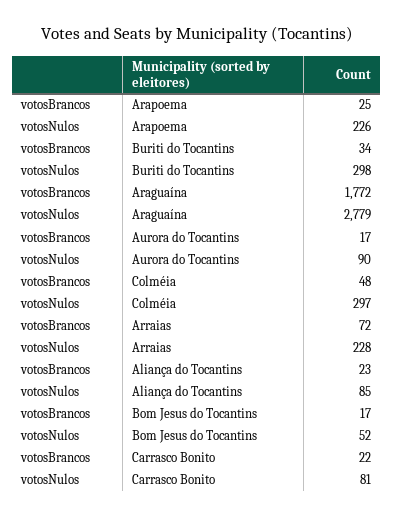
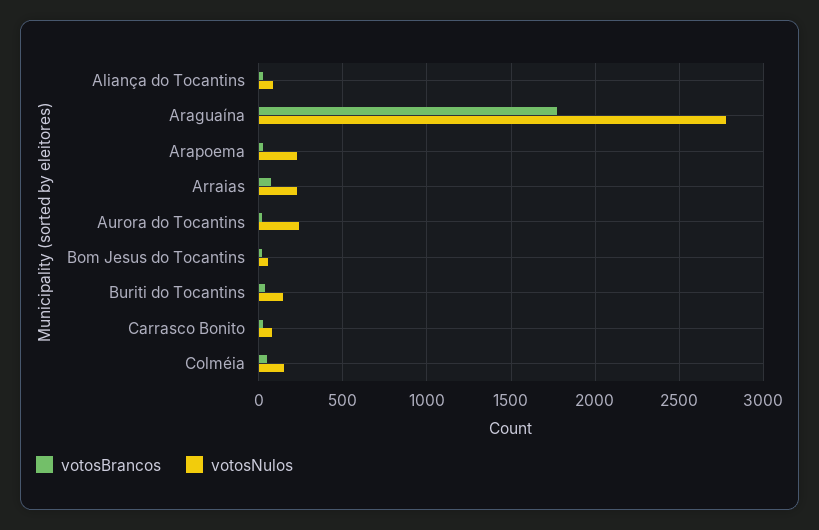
  {
    "votosBrancos": {
      "Arapoema": 25,
      "Buriti do Tocantins": 34,
      "Araguaína": 1772,
      "Aurora do Tocantins": 17,
      "Colméia": 48,
      "Arraias": 72,
      "Aliança do Tocantins": 23,
      "Bom Jesus do Tocantins": 17,
      "Carrasco Bonito": 22
    },
    "votosNulos": {
      "Arapoema": 226,
-     "Buriti do Tocantins": 298,
+     "Buriti do Tocantins": 150,
      "Araguaína": 2779,
-     "Aurora do Tocantins": 90,
+     "Aurora do Tocantins": 250,
-     "Colméia": 297,
+     "Colméia": 150,
      "Arraias": 228,
      "Aliança do Tocantins": 85,
      "Bom Jesus do Tocantins": 52,
      "Carrasco Bonito": 81
    }
  }

